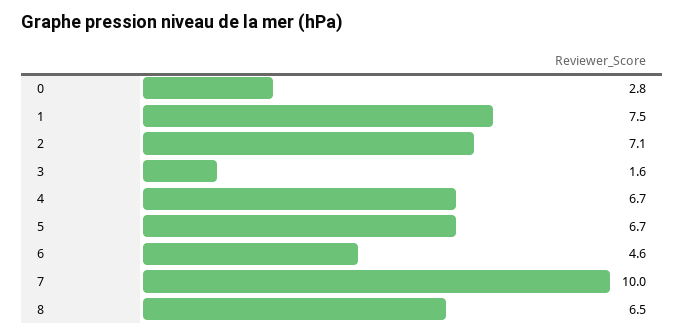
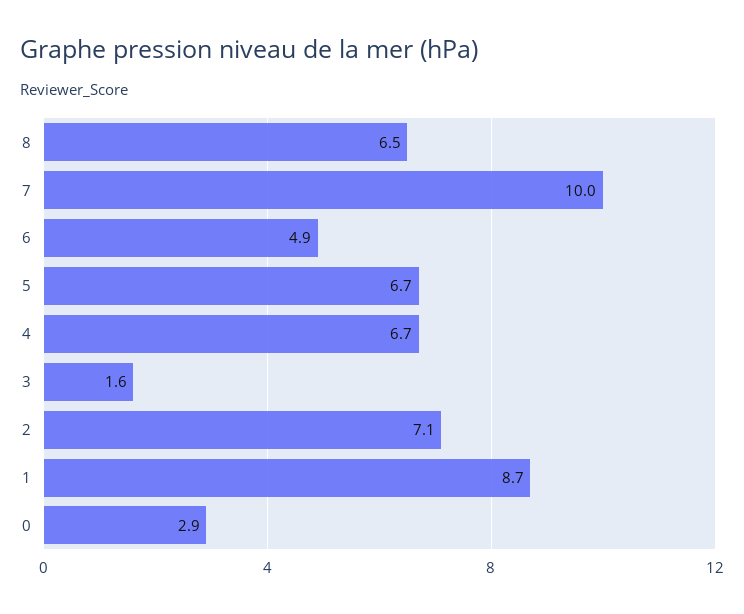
  {
-   "0": 2.8,
+   "0": 2.9,
-   "1": 7.5,
+   "1": 8.7,
    "2": 7.1,
    "3": 1.6,
    "4": 6.7,
    "5": 6.7,
-   "6": 4.6,
+   "6": 4.9,
    "7": 10,
    "8": 6.5
  }

